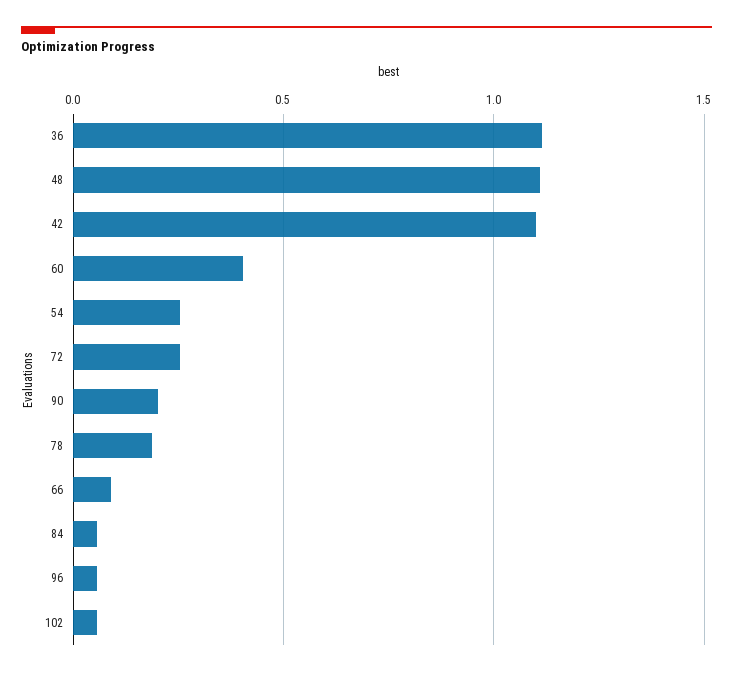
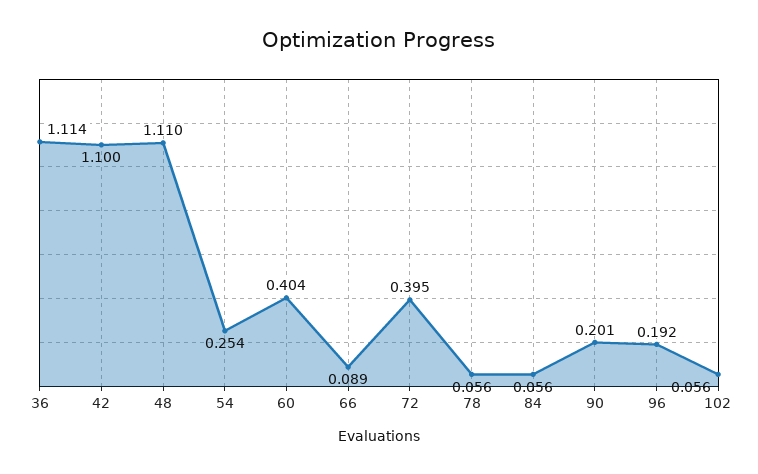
  {
    "36": 1.114,
    "48": 1.11,
    "42": 1.1,
    "60": 0.404,
    "54": 0.254,
-   "72": 0.25,
+   "72": 0.395,
    "90": 0.201,
-   "78": 0.2,
+   "78": 0.056,
    "66": 0.089,
    "84": 0.056,
-   "96": 0.05,
+   "96": 0.192,
    "102": 0.056
  }

